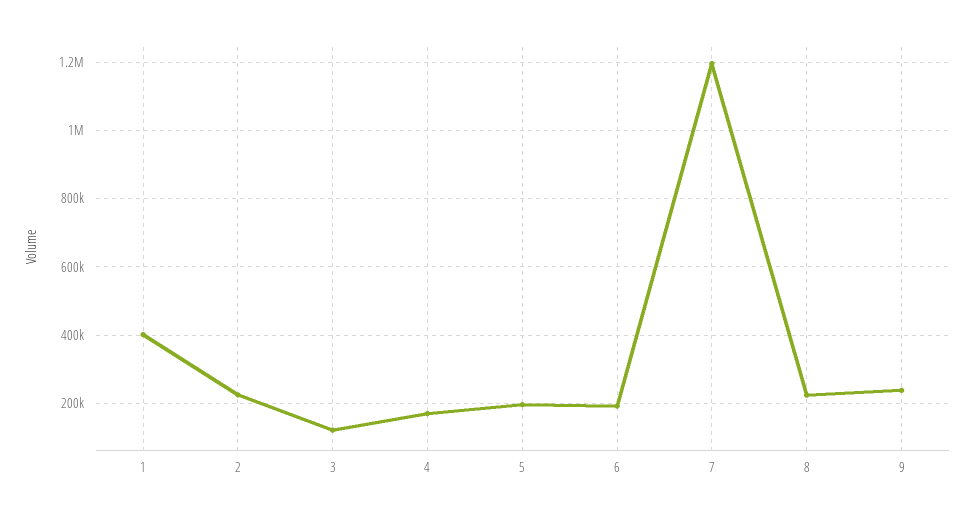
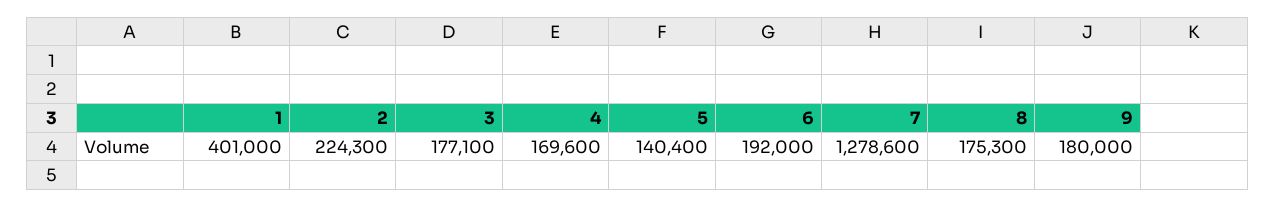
  {
    "1": 401000,
    "2": 224300,
-   "3": 120000,
+   "3": 177100,
    "4": 169600,
-   "5": 200000,
+   "5": 140400,
    "6": 192000,
-   "7": 1200000,
+   "7": 1278600,
-   "8": 220000,
+   "8": 175300,
-   "9": 240000
+   "9": 180000
  }

